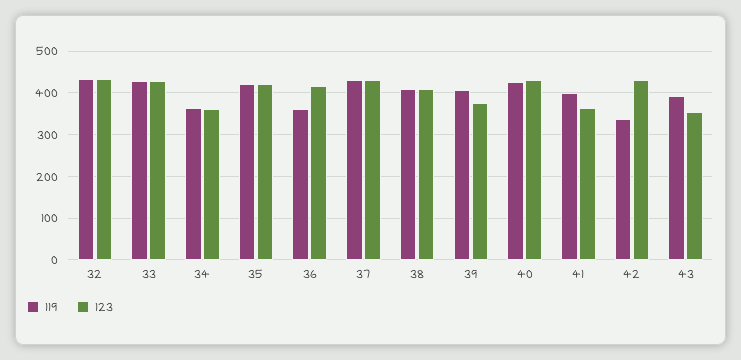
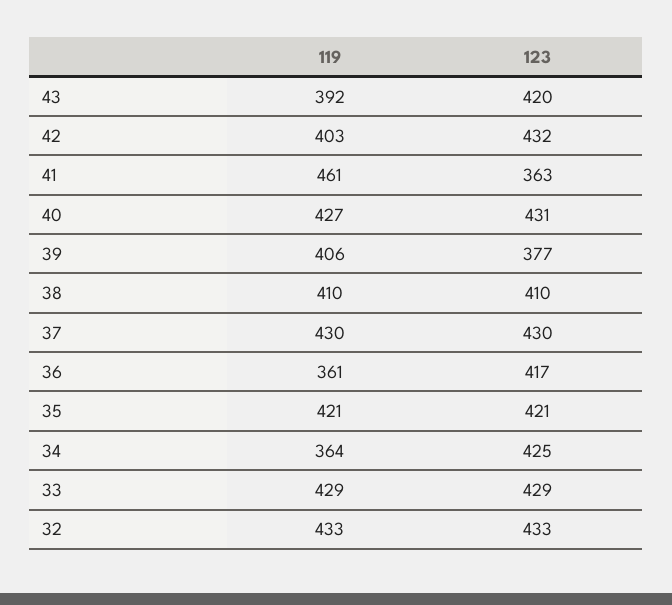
  {
    "119": {
      "32": 433,
      "33": 429,
      "34": 364,
      "35": 421,
      "36": 361,
      "37": 430,
      "38": 410,
      "39": 406,
      "40": 427,
-     "41": 400,
+     "41": 461,
-     "42": 340,
+     "42": 403,
      "43": 392
    },
    "123": {
      "32": 433,
      "33": 429,
-     "34": 360,
+     "34": 425,
      "35": 421,
      "36": 417,
      "37": 430,
      "38": 410,
      "39": 377,
      "40": 431,
      "41": 363,
      "42": 432,
-     "43": 360
+     "43": 420
    }
  }

